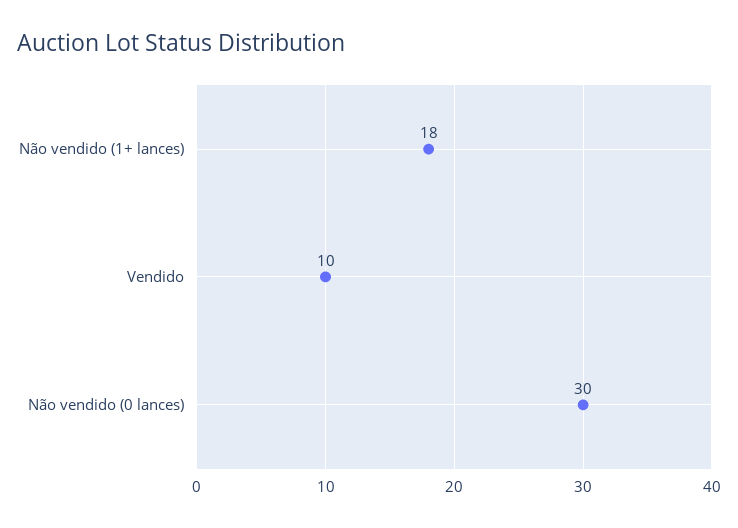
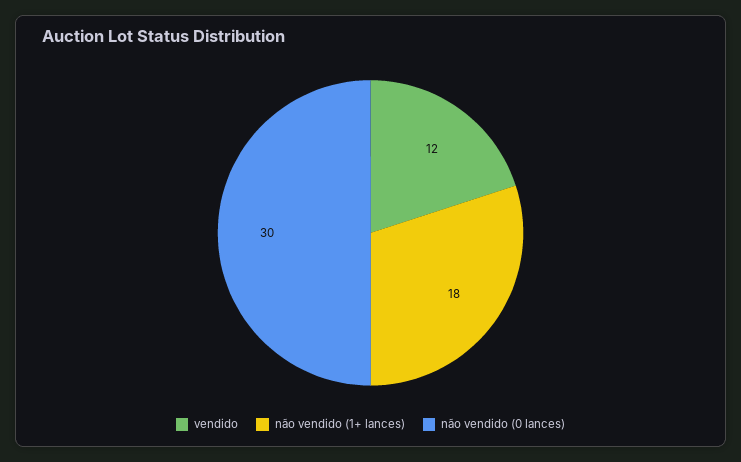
  {
    "Não vendido (1+ lances)": 18,
-   "Vendido": 10,
+   "Vendido": 12,
    "Não vendido (0 lances)": 30
  }

